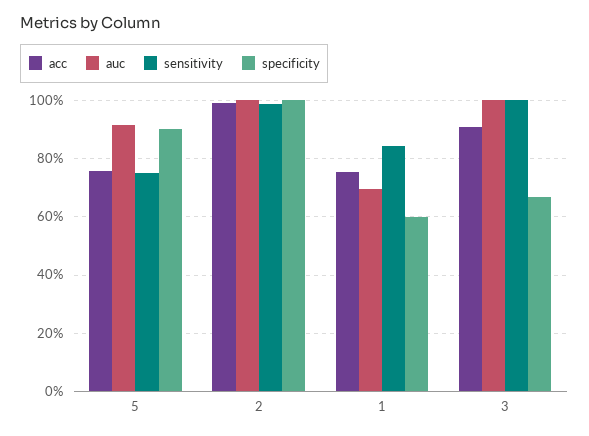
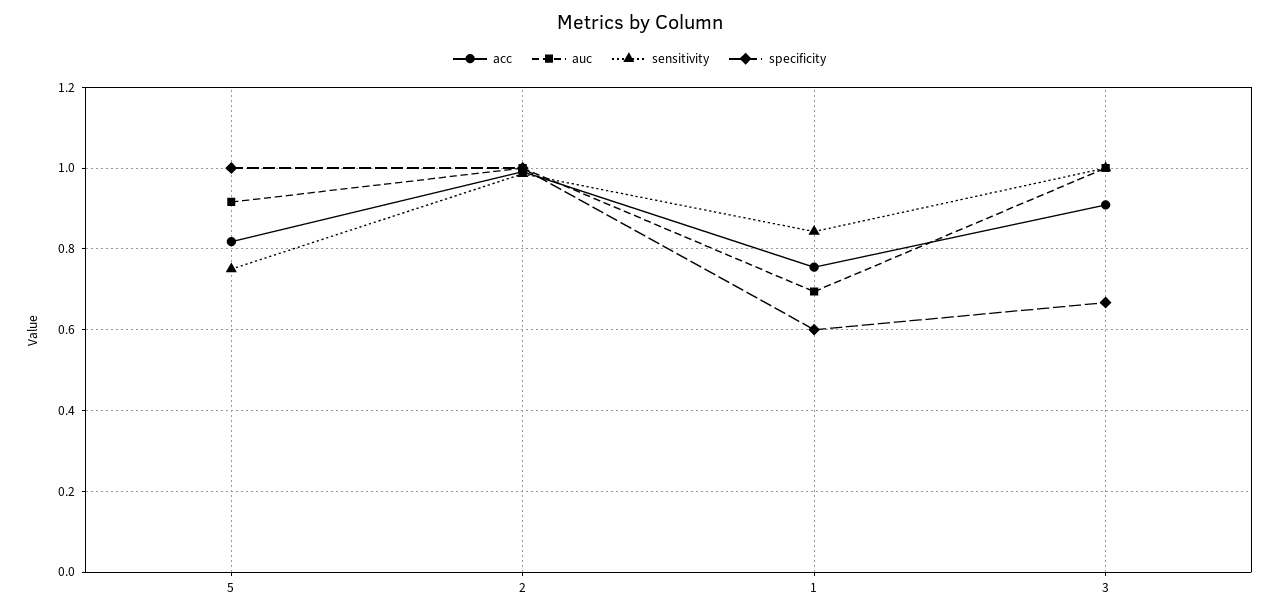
  {
    "acc": {
-     "5": 0.75,
+     "5": 0.82,
      "2": 1,
      "1": 0.76,
      "3": 0.9
    },
    "auc": {
      "5": 0.92,
      "2": 1,
      "1": 0.7,
      "3": 1
    },
    "sensitivity": {
      "5": 0.76,
      "2": 0.98,
      "1": 0.84,
      "3": 1
    },
    "specificity": {
-     "5": 0.9,
+     "5": 1,
      "2": 1,
      "1": 0.6,
      "3": 0.66
    }
  }

